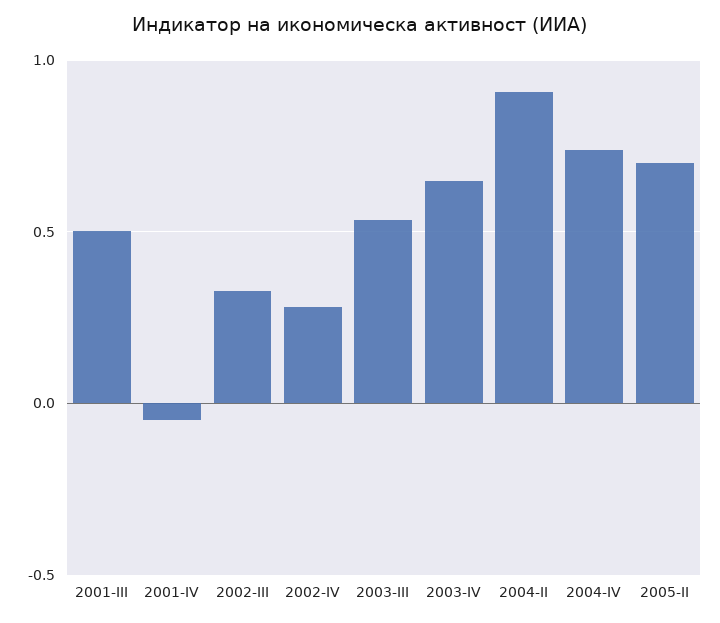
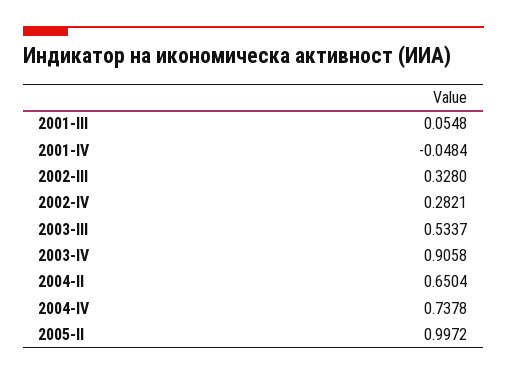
  {
-   "2001-III": 0.5,
+   "2001-III": 0.0548,
    "2001-IV": -0.0484,
    "2002-III": 0.328,
    "2002-IV": 0.2821,
    "2003-III": 0.5337,
-   "2003-IV": 0.65,
+   "2003-IV": 0.9058,
-   "2004-II": 0.9,
+   "2004-II": 0.6504,
    "2004-IV": 0.7378,
-   "2005-II": 0.7
+   "2005-II": 0.9972
  }

